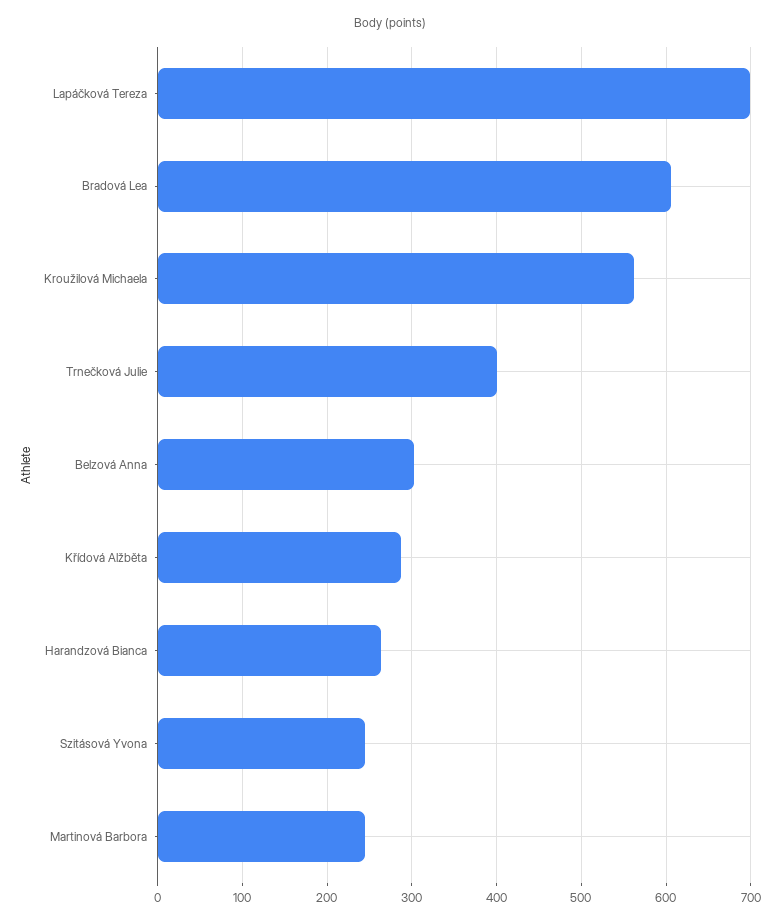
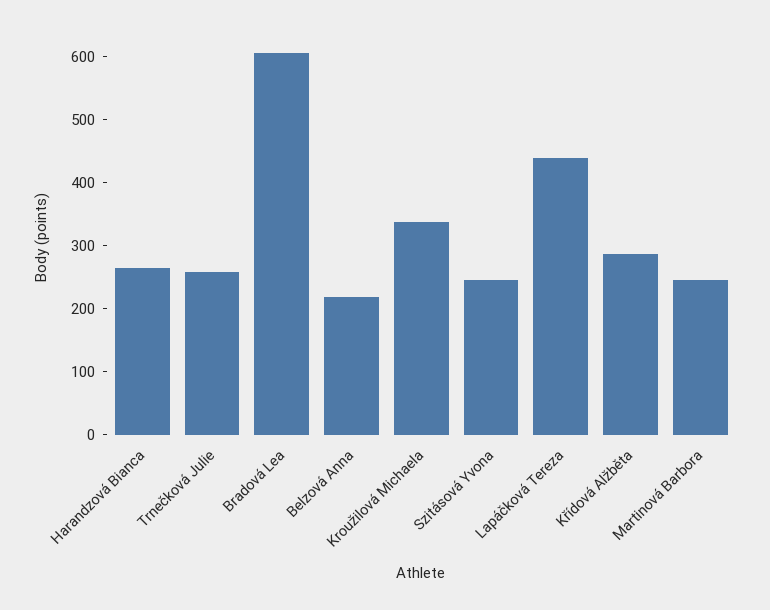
  {
-   "Lapáčková Tereza": 700,
+   "Lapáčková Tereza": 440,
    "Bradová Lea": 610,
-   "Kroužilová Michaela": 560,
+   "Kroužilová Michaela": 340,
-   "Trnečková Julie": 400,
+   "Trnečková Julie": 260,
-   "Belzová Anna": 300,
+   "Belzová Anna": 220,
    "Křídová Alžběta": 290,
    "Harandzová Bianca": 260,
    "Szitásová Yvona": 250,
    "Martinová Barbora": 250
  }

